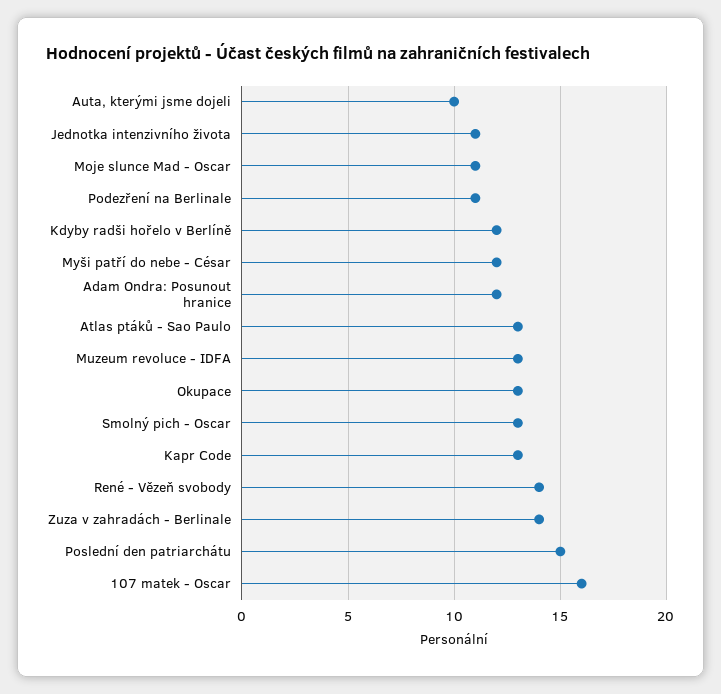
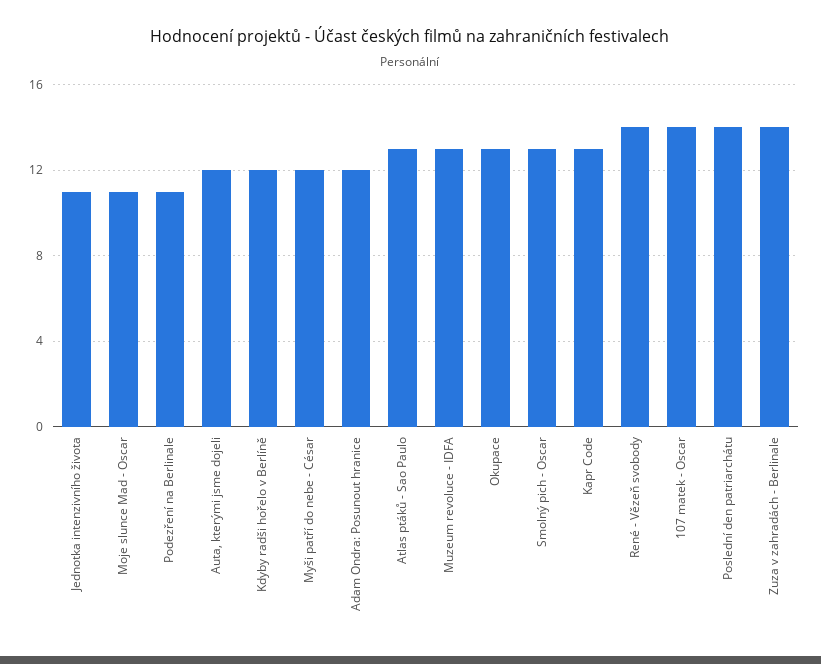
  {
-   "Auta, kterými jsme dojeli": 10,
+   "Auta, kterými jsme dojeli": 12,
    "Jednotka intenzivního života": 11,
    "Moje slunce Mad - Oscar": 11,
    "Podezření na Berlinale": 11,
    "Kdyby radši hořelo v Berlíně": 12,
    "Myši patří do nebe - César": 12,
    "Adam Ondra: Posunout hranice": 12,
    "Atlas ptáků - Sao Paulo": 13,
    "Muzeum revoluce - IDFA": 13,
    "Okupace": 13,
    "Smolný pich - Oscar": 13,
    "Kapr Code": 13,
    "René - Vězeň svobody": 14,
    "Zuza v zahradách - Berlinale": 14,
-   "Poslední den patriarchátu": 15,
+   "Poslední den patriarchátu": 14,
-   "107 matek - Oscar": 16
+   "107 matek - Oscar": 14
  }

